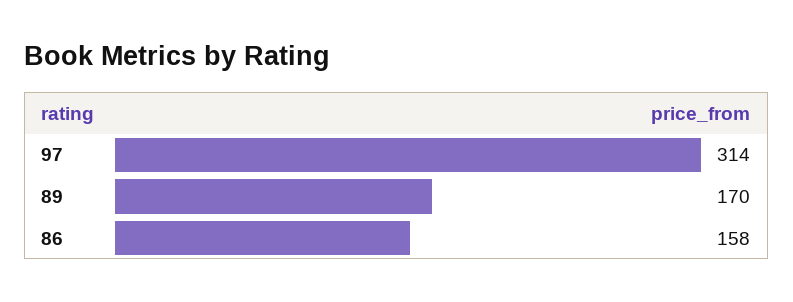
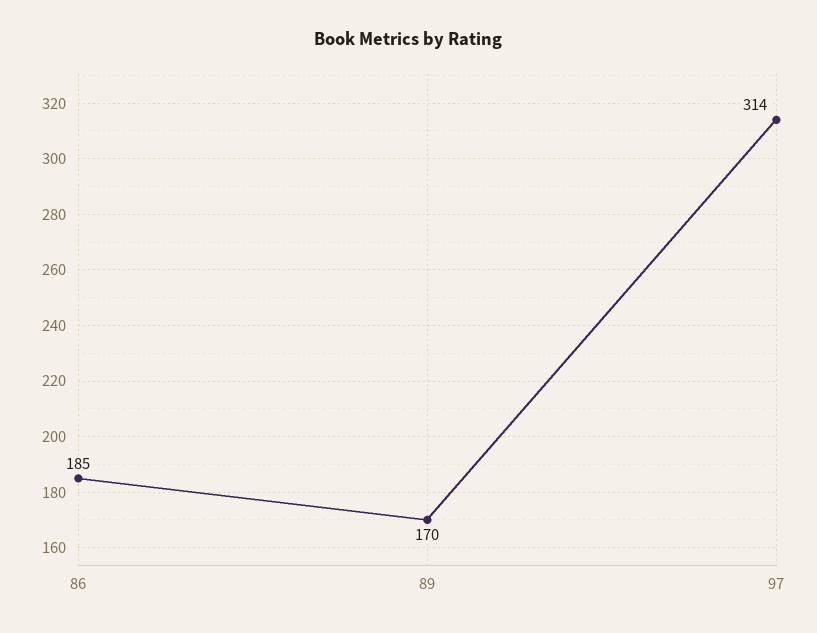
  {
    "97": 314,
    "89": 170,
-   "86": 158
+   "86": 185
  }

